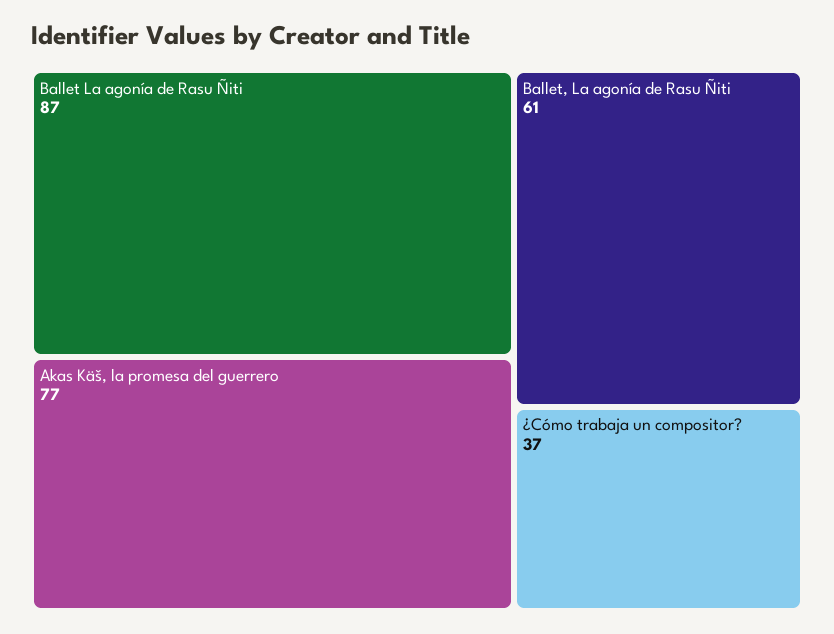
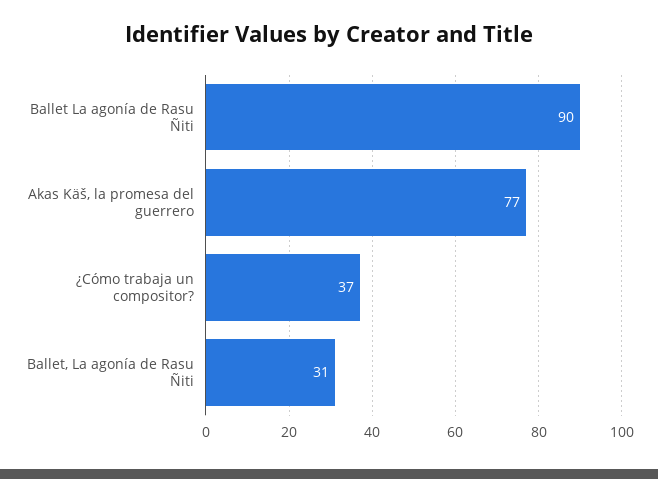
  {
-   "Ballet La agonía de Rasu Ñiti": 87,
+   "Ballet La agonía de Rasu Ñiti": 90,
    "Akas Käš, la promesa del guerrero": 77,
-   "Ballet, La agonía de Rasu Ñiti": 61,
+   "Ballet, La agonía de Rasu Ñiti": 31,
    "¿Cómo trabaja un compositor?": 37
  }

